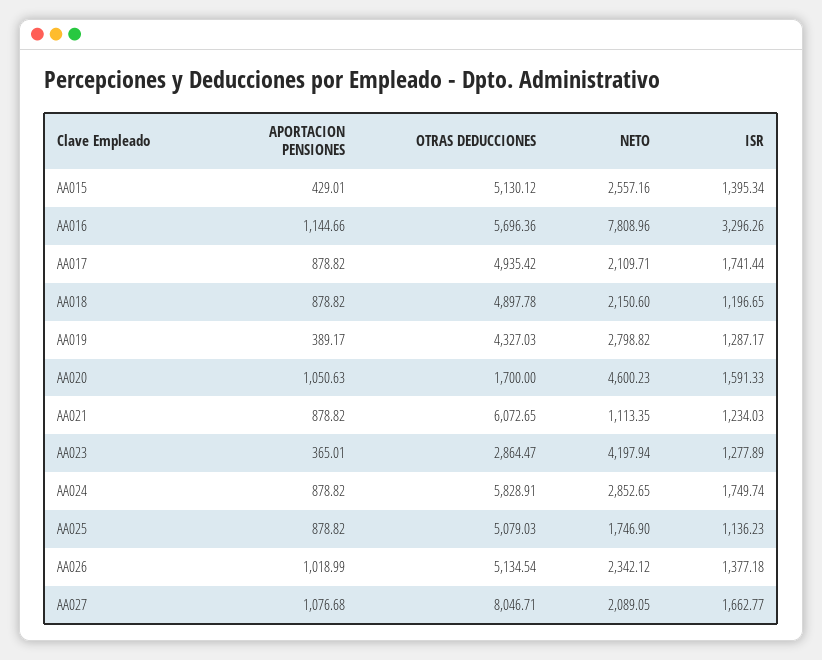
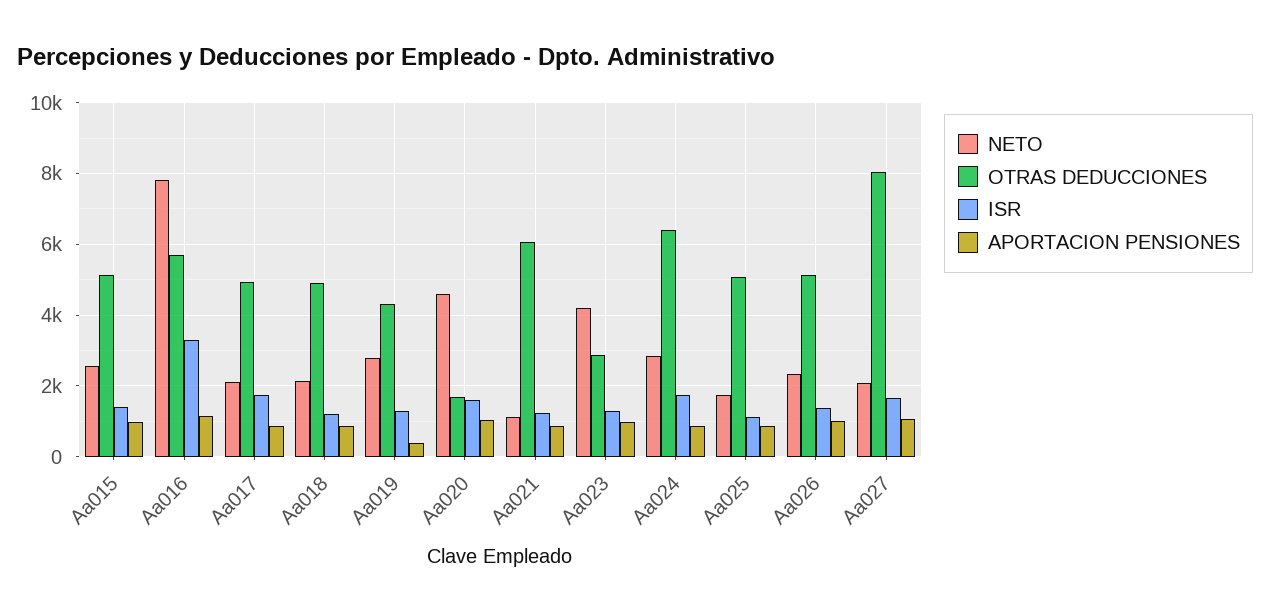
  {
    "APORTACION PENSIONES": {
-     "AA015": 429.01,
+     "AA015": 1000,
      "AA016": 1144.66,
      "AA017": 878.82,
      "AA018": 878.82,
      "AA019": 389.17,
      "AA020": 1050.63,
      "AA021": 878.82,
-     "AA023": 365.01,
+     "AA023": 1000,
      "AA024": 878.82,
      "AA025": 878.82,
      "AA026": 1018.99,
      "AA027": 1076.68
    },
    "OTRAS DEDUCCIONES": {
      "AA015": 5130.12,
      "AA016": 5696.36,
      "AA017": 4935.42,
      "AA018": 4897.78,
      "AA019": 4327.03,
      "AA020": 1700,
      "AA021": 6072.65,
      "AA023": 2864.47,
-     "AA024": 5828.91,
+     "AA024": 6400,
      "AA025": 5079.03,
      "AA026": 5134.54,
      "AA027": 8046.71
    },
    "NETO": {
      "AA015": 2557.16,
      "AA016": 7808.96,
      "AA017": 2109.71,
      "AA018": 2150.6,
      "AA019": 2798.82,
      "AA020": 4600.23,
      "AA021": 1113.35,
      "AA023": 4197.94,
      "AA024": 2852.65,
      "AA025": 1746.9,
      "AA026": 2342.12,
      "AA027": 2089.05
    },
    "ISR": {
      "AA015": 1395.34,
      "AA016": 3296.26,
      "AA017": 1741.44,
      "AA018": 1196.65,
      "AA019": 1287.17,
      "AA020": 1591.33,
      "AA021": 1234.03,
      "AA023": 1277.89,
      "AA024": 1749.74,
      "AA025": 1136.23,
      "AA026": 1377.18,
      "AA027": 1662.77
    }
  }

